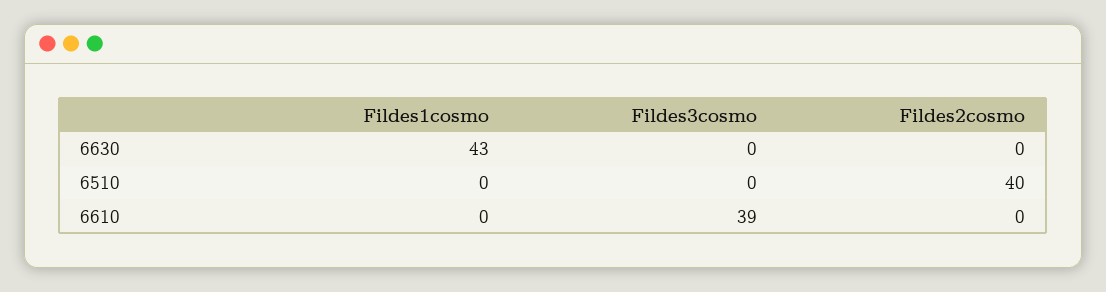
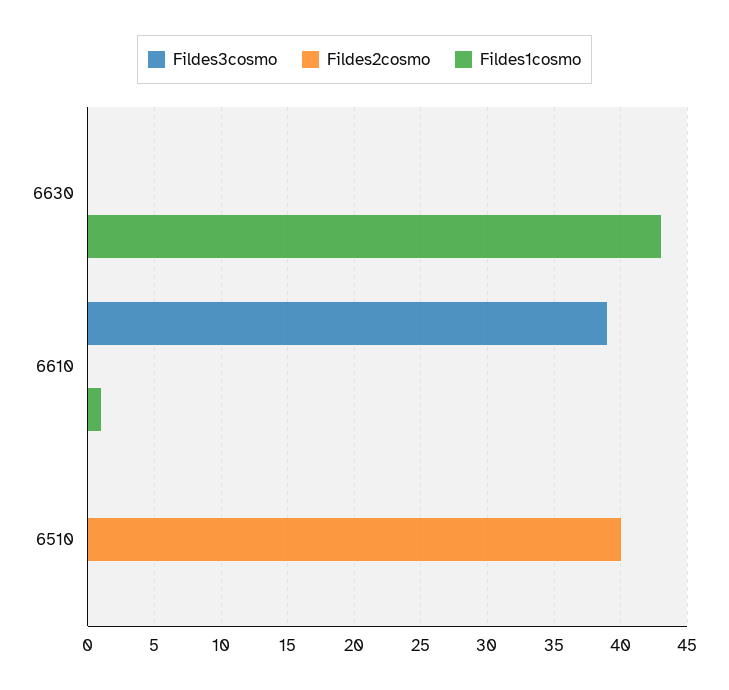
  {
    "Fildes1cosmo": {
      "6630": 43,
      "6510": 0,
-     "6610": 0
+     "6610": 1
    },
    "Fildes3cosmo": {
      "6630": 0,
      "6510": 0,
      "6610": 39
    },
    "Fildes2cosmo": {
      "6630": 0,
      "6510": 40,
      "6610": 0
    }
  }

